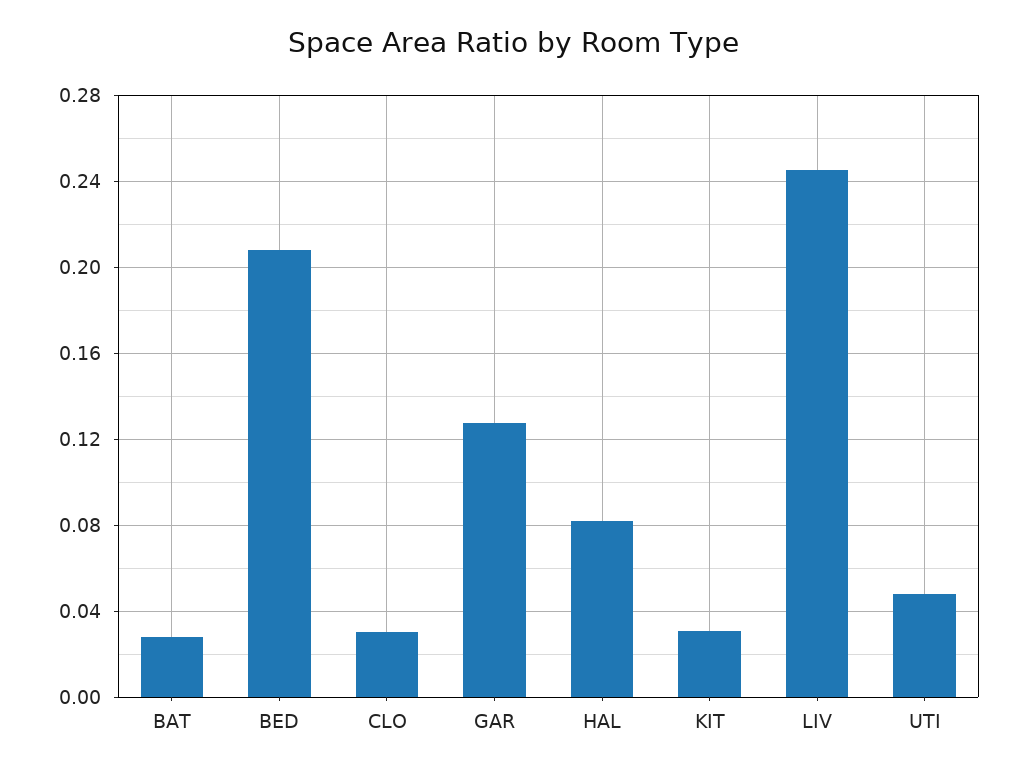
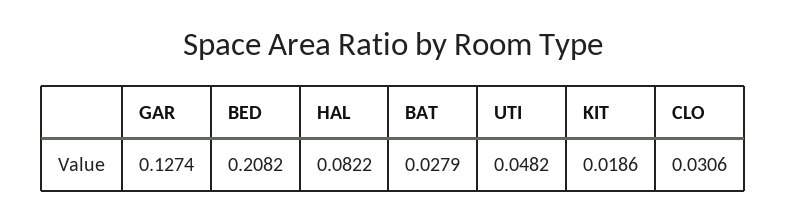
  {
    "BAT": 0.0279,
    "BED": 0.2082,
    "CLO": 0.0306,
    "GAR": 0.1274,
    "HAL": 0.0822,
-   "KIT": 0.03,
+   "KIT": 0.0186,
-   "LIV": 0.245,
    "UTI": 0.0482
  }

